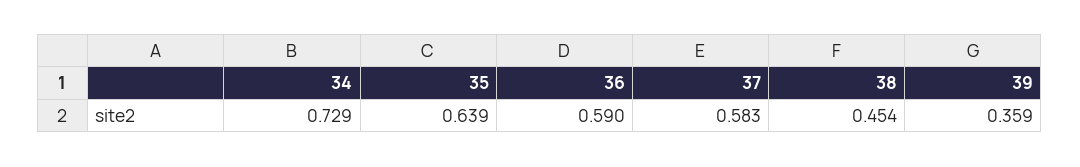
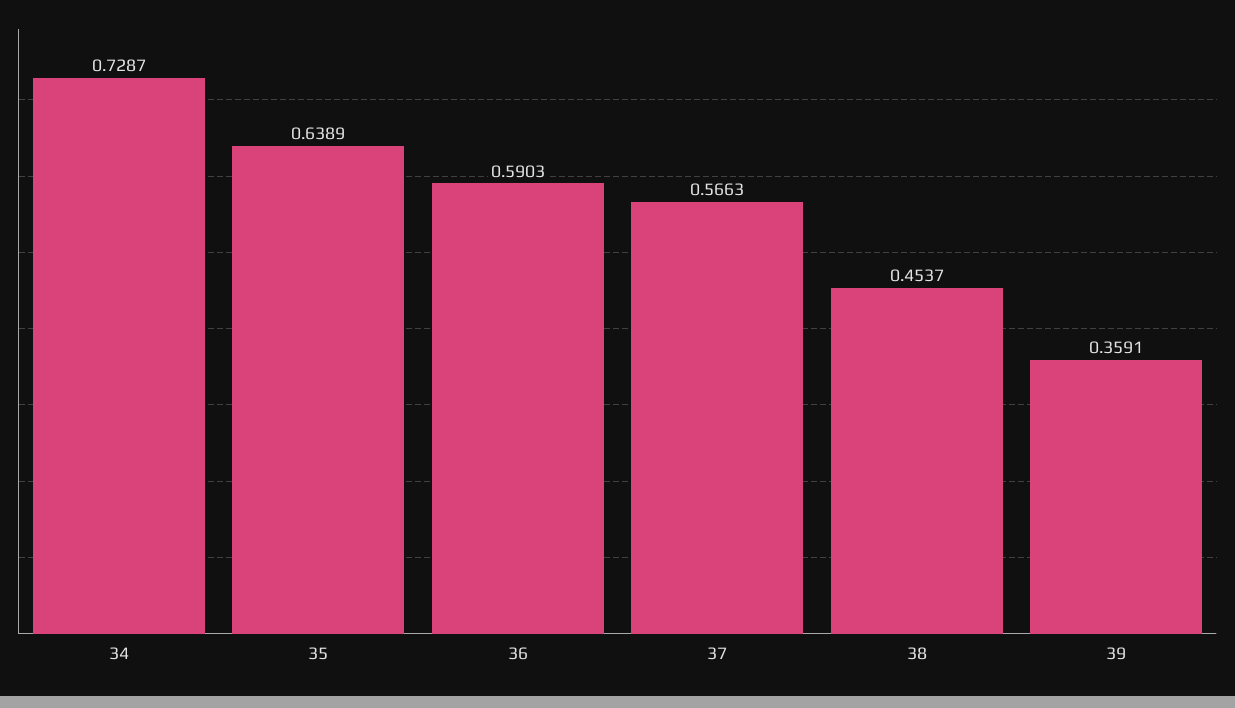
  {
    "34": 0.7287,
    "35": 0.6389,
    "36": 0.5903,
-   "37": 0.583,
+   "37": 0.5663,
    "38": 0.4537,
    "39": 0.3591
  }

